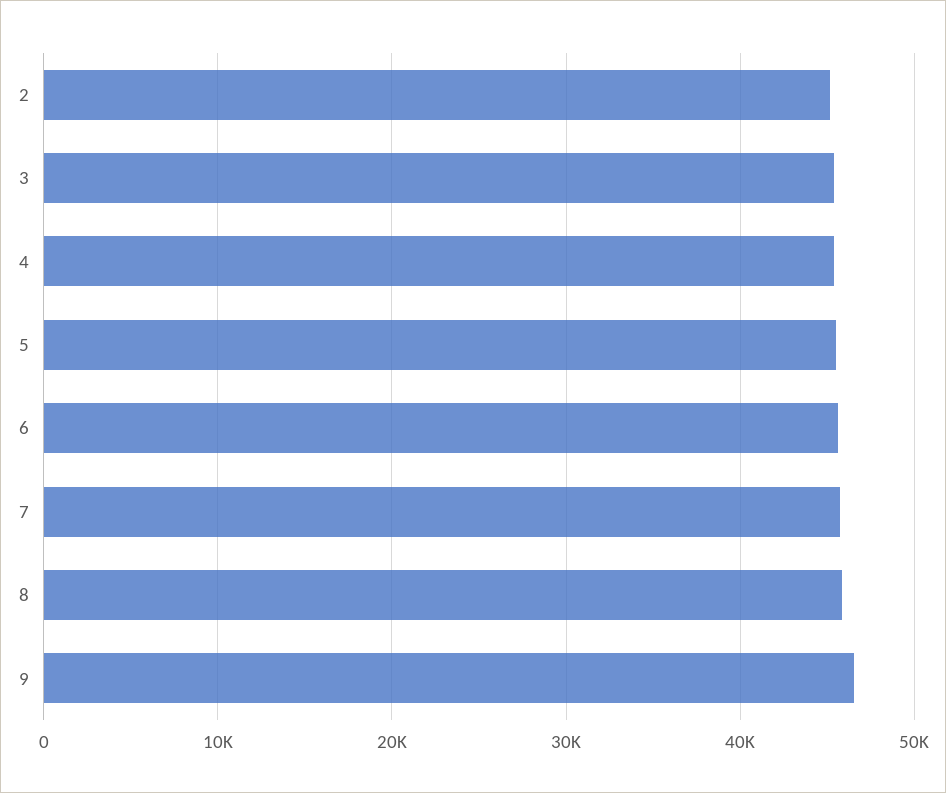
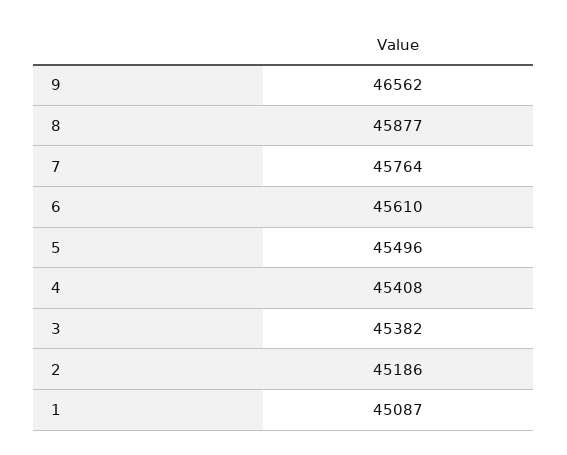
  {
    "2": 45186,
    "3": 45382,
    "4": 45408,
    "5": 45496,
    "6": 45610,
    "7": 45764,
    "8": 45877,
-   "9": 46562
+   "9": 46562,
+   "1": 45087
  }

